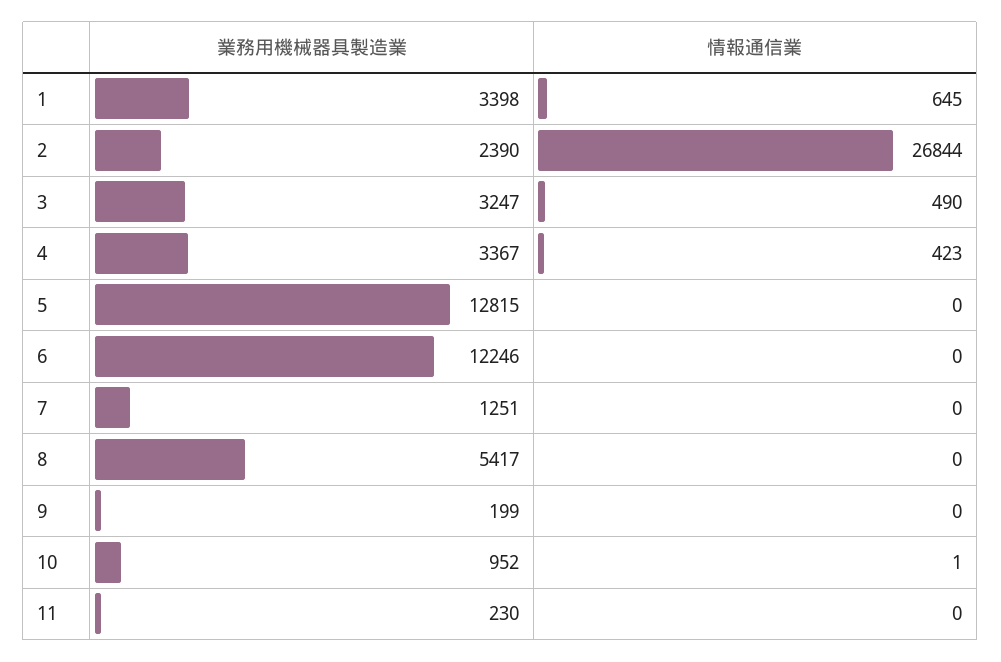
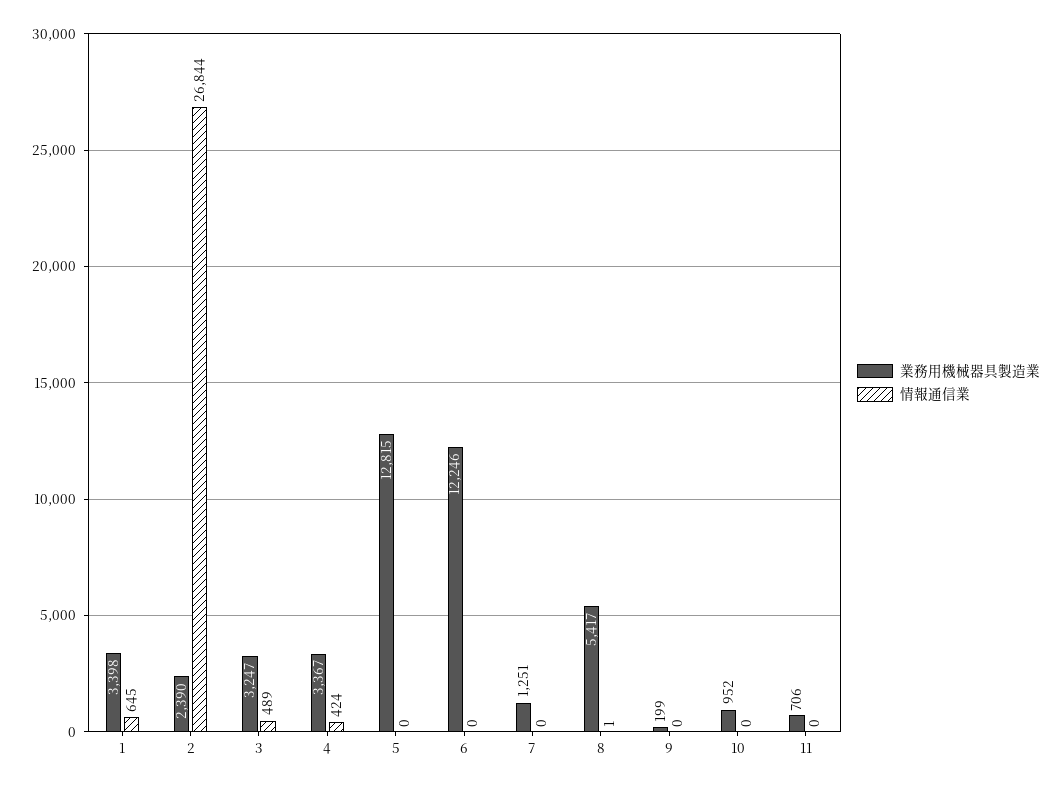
  {
    "業務用機械器具製造業": {
      "1": 3398,
      "2": 2390,
      "3": 3247,
      "4": 3367,
      "5": 12815,
      "6": 12246,
      "7": 1251,
      "8": 5417,
      "9": 199,
      "10": 952,
-     "11": 230
+     "11": 706
    },
    "情報通信業": {
      "1": 645,
      "2": 26844,
-     "3": 490,
+     "3": 489,
-     "4": 423,
+     "4": 424,
      "5": 0,
      "6": 0,
      "7": 0,
-     "8": 0,
+     "8": 1,
      "9": 0,
-     "10": 1,
+     "10": 0,
      "11": 0
    }
  }

